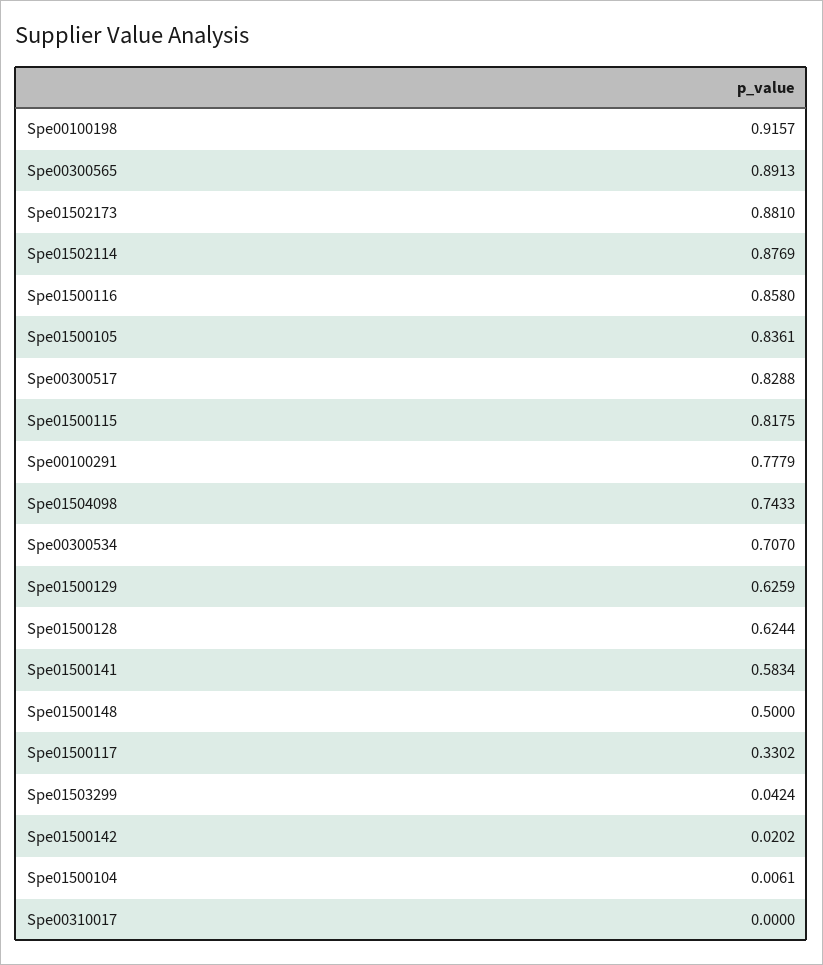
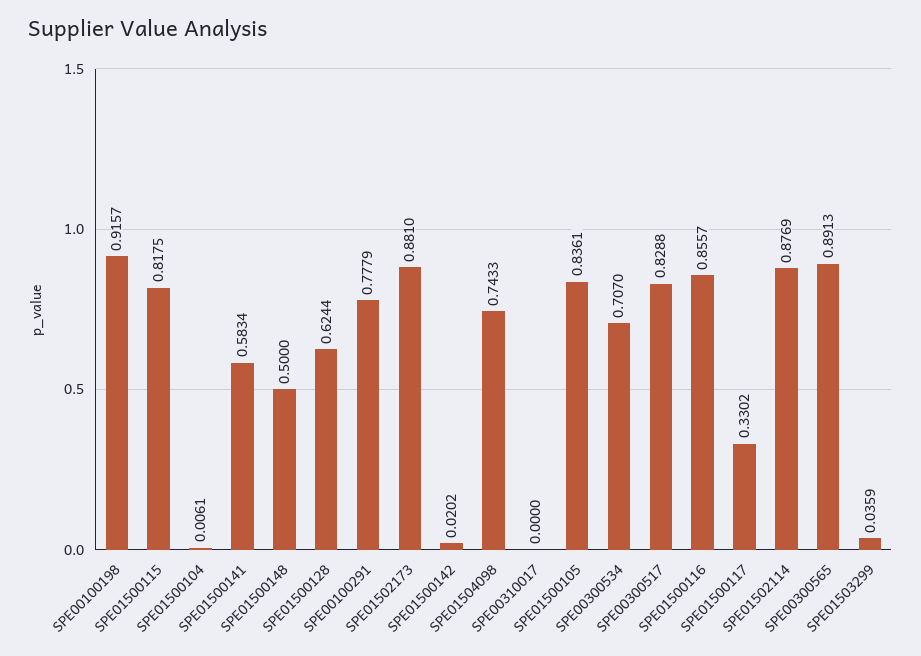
  {
    "Spe00100198": 0.9157,
    "Spe00300565": 0.8913,
    "Spe01502173": 0.881,
    "Spe01502114": 0.8769,
-   "Spe01500116": 0.858,
+   "Spe01500116": 0.8557,
    "Spe01500105": 0.8361,
    "Spe00300517": 0.8288,
    "Spe01500115": 0.8175,
    "Spe00100291": 0.7779,
    "Spe01504098": 0.7433,
    "Spe00300534": 0.707,
-   "Spe01500129": 0.6259,
    "Spe01500128": 0.6244,
    "Spe01500141": 0.5834,
    "Spe01500148": 0.5,
    "Spe01500117": 0.3302,
-   "Spe01503299": 0.0424,
+   "Spe01503299": 0.0359,
    "Spe01500142": 0.0202,
    "Spe01500104": 0.0061,
    "Spe00310017": 0
  }

